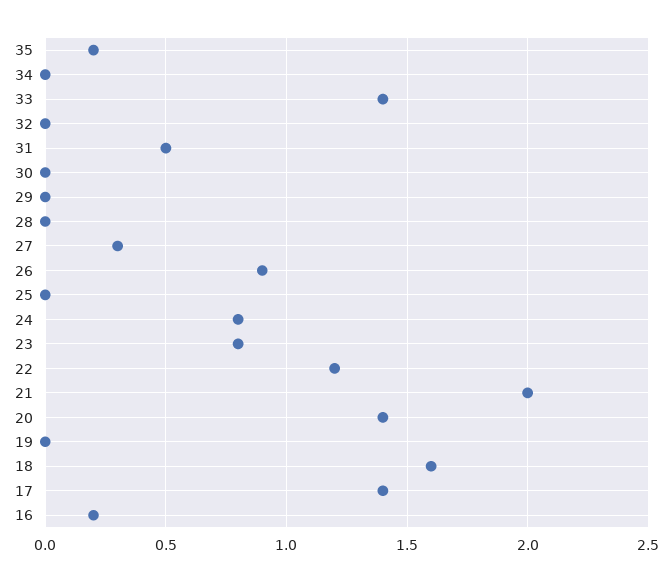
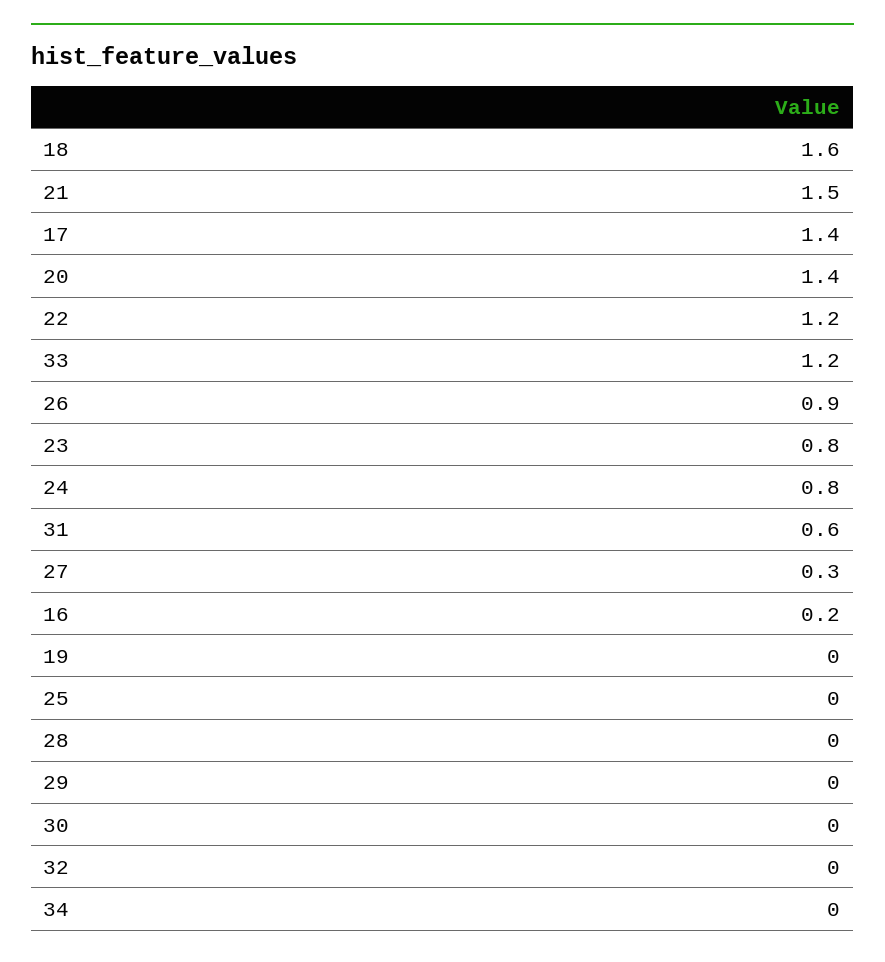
  {
-   "35": 0.2,
    "34": 0,
-   "33": 1.4,
+   "33": 1.2,
    "32": 0,
-   "31": 0.5,
+   "31": 0.6,
    "30": 0,
    "29": 0,
    "28": 0,
    "27": 0.3,
    "26": 0.9,
    "25": 0,
    "24": 0.8,
    "23": 0.8,
    "22": 1.2,
-   "21": 2,
+   "21": 1.5,
    "20": 1.4,
    "19": 0,
    "18": 1.6,
    "17": 1.4,
    "16": 0.2
  }

